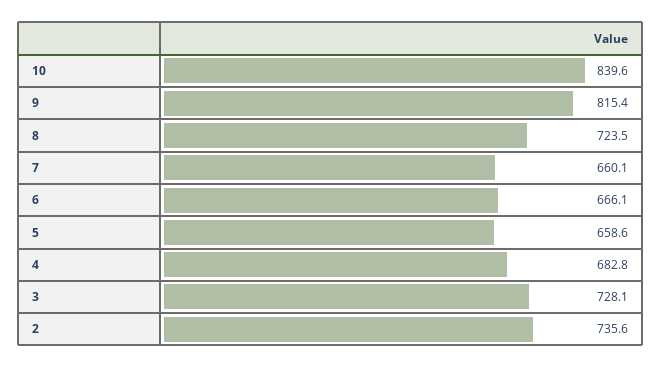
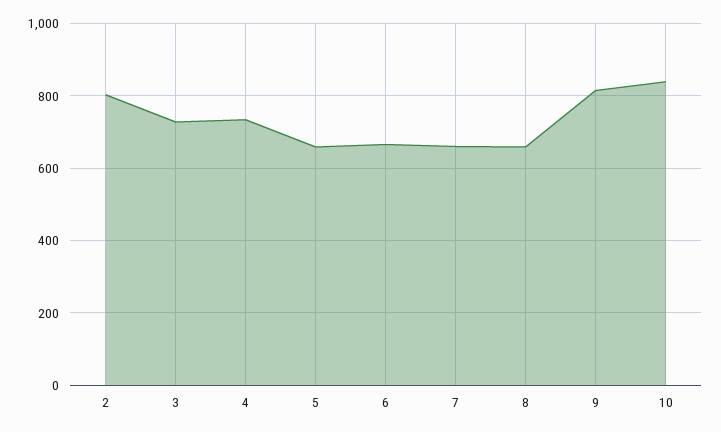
  {
    "10": 839.6,
    "9": 815.4,
-   "8": 723.5,
+   "8": 660,
    "7": 660.1,
    "6": 666.1,
    "5": 658.6,
-   "4": 682.8,
+   "4": 740,
    "3": 728.1,
-   "2": 735.6
+   "2": 800
  }

